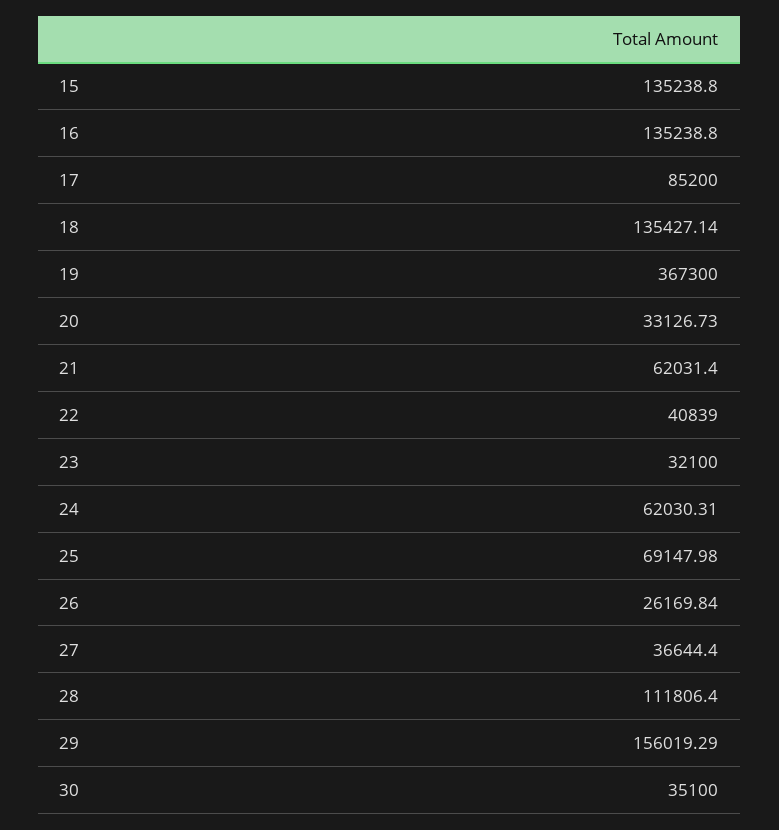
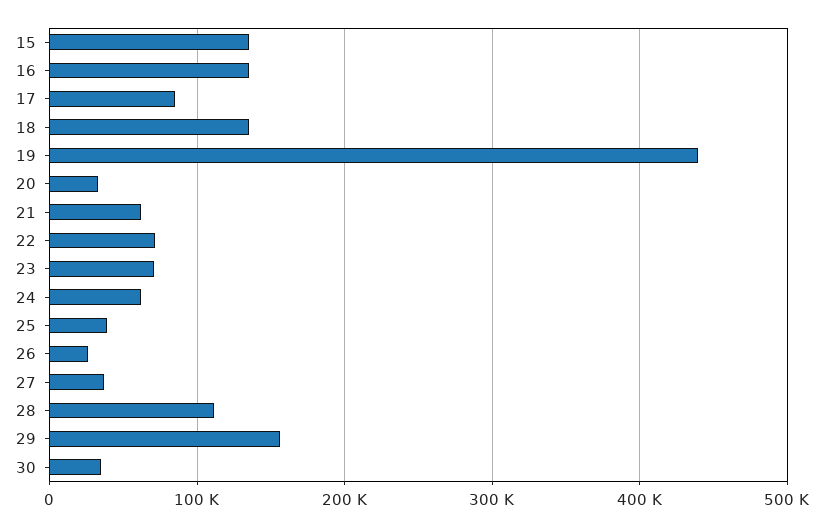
  {
    "15": 135238.8,
    "16": 135238.8,
    "17": 85200,
    "18": 135427.14,
-   "19": 367300,
+   "19": 440000,
    "20": 33126.73,
    "21": 62031.4,
-   "22": 40839,
+   "22": 70000,
-   "23": 32100,
+   "23": 70000,
    "24": 62030.31,
-   "25": 69147.98,
+   "25": 40000,
    "26": 26169.84,
    "27": 36644.4,
    "28": 111806.4,
    "29": 156019.29,
    "30": 35100
  }

